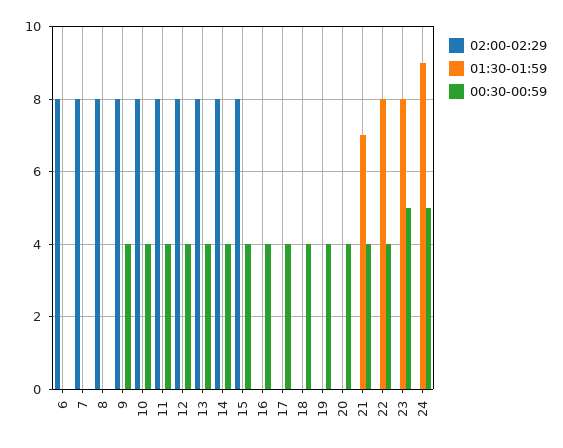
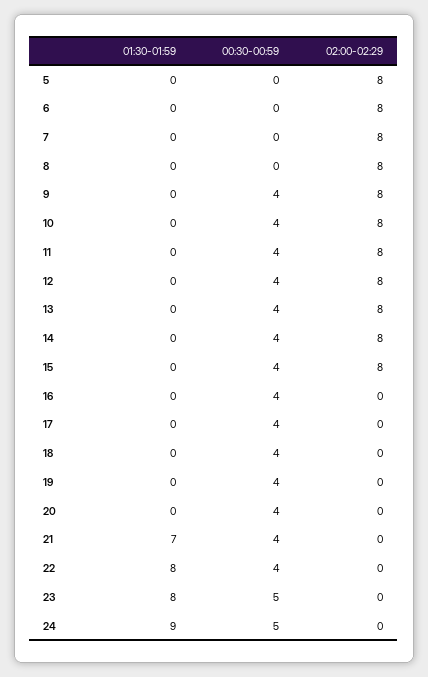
  {
    "02:00-02:29": {
      "6": 8,
      "7": 8,
      "8": 8,
      "9": 8,
      "10": 8,
      "11": 8,
      "12": 8,
      "13": 8,
      "14": 8,
      "15": 8,
      "16": 0,
      "17": 0,
      "18": 0,
      "19": 0,
      "20": 0,
      "21": 0,
      "22": 0,
      "23": 0,
-     "24": 0
+     "24": 0,
+     "5": 8
    },
    "01:30-01:59": {
      "6": 0,
      "7": 0,
      "8": 0,
      "9": 0,
      "10": 0,
      "11": 0,
      "12": 0,
      "13": 0,
      "14": 0,
      "15": 0,
      "16": 0,
      "17": 0,
      "18": 0,
      "19": 0,
      "20": 0,
      "21": 7,
      "22": 8,
      "23": 8,
-     "24": 9
+     "24": 9,
+     "5": 0
    },
    "00:30-00:59": {
      "6": 0,
      "7": 0,
      "8": 0,
      "9": 4,
      "10": 4,
      "11": 4,
      "12": 4,
      "13": 4,
      "14": 4,
      "15": 4,
      "16": 4,
      "17": 4,
      "18": 4,
      "19": 4,
      "20": 4,
      "21": 4,
      "22": 4,
      "23": 5,
-     "24": 5
+     "24": 5,
+     "5": 0
    }
  }

